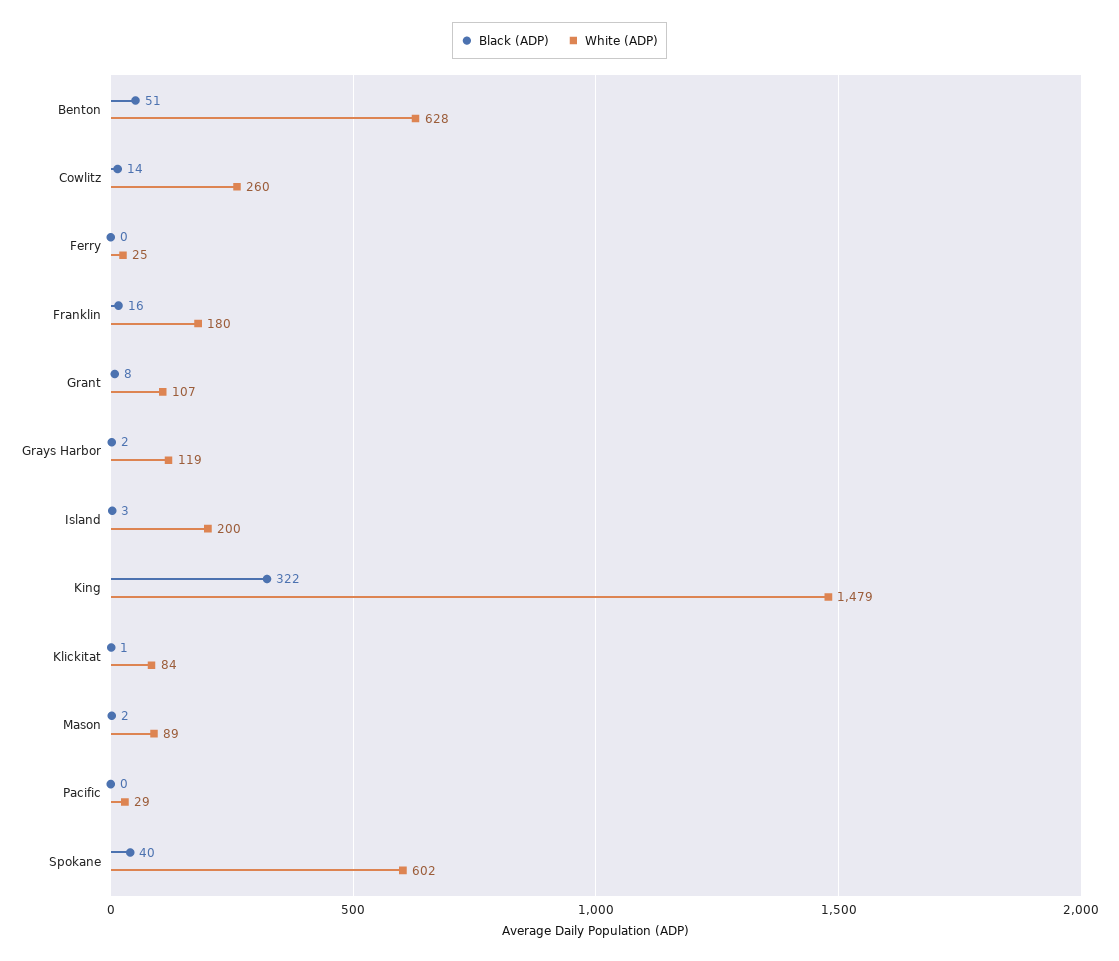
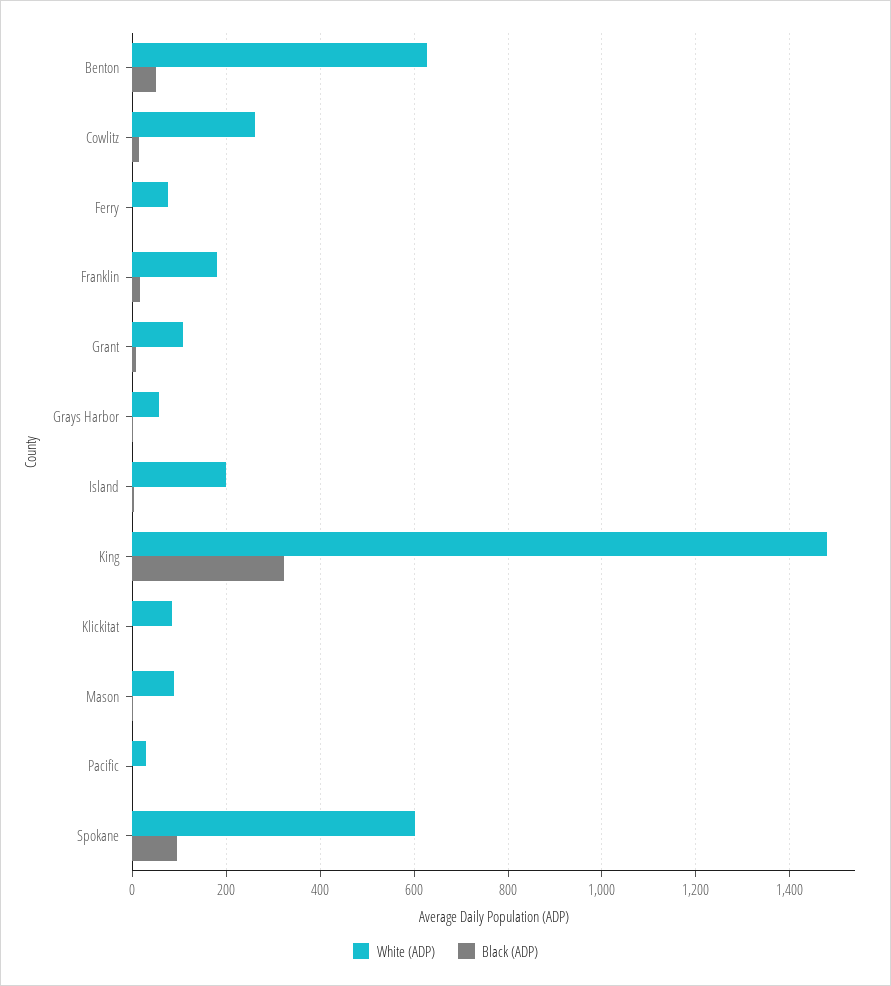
  {
    "Black (ADP)": {
      "Benton": 51,
      "Cowlitz": 14,
      "Ferry": 0,
      "Franklin": 16,
      "Grant": 8,
      "Grays Harbor": 2,
      "Island": 3,
      "King": 322,
      "Klickitat": 1,
      "Mason": 2,
      "Pacific": 0,
-     "Spokane": 40
+     "Spokane": 100
    },
    "White (ADP)": {
      "Benton": 628,
      "Cowlitz": 260,
-     "Ferry": 25,
+     "Ferry": 80,
      "Franklin": 180,
      "Grant": 107,
-     "Grays Harbor": 119,
+     "Grays Harbor": 60,
      "Island": 200,
      "King": 1479,
      "Klickitat": 84,
      "Mason": 89,
      "Pacific": 29,
      "Spokane": 602
    }
  }

